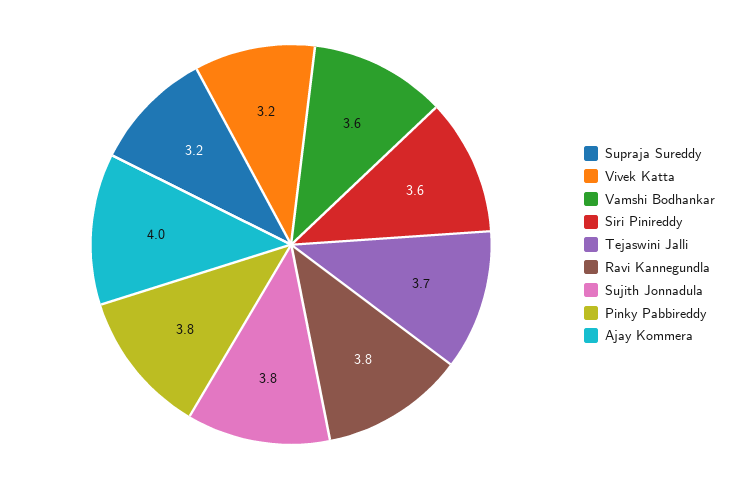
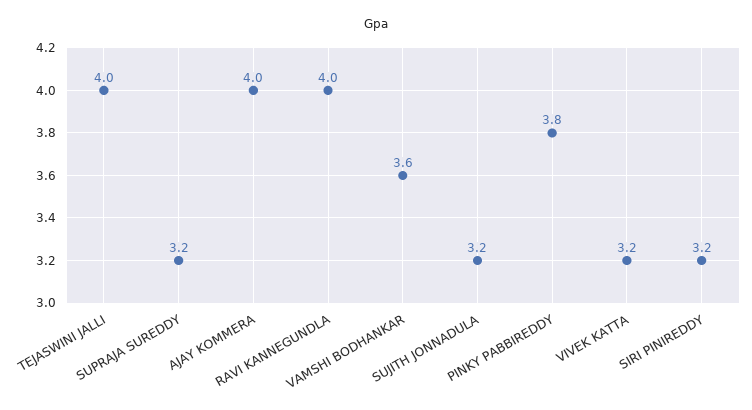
  {
    "Supraja Sureddy": 3.2,
    "Vivek Katta": 3.2,
    "Vamshi Bodhankar": 3.6,
-   "Siri Pinireddy": 3.6,
+   "Siri Pinireddy": 3.2,
-   "Tejaswini Jalli": 3.7,
+   "Tejaswini Jalli": 4,
-   "Ravi Kannegundla": 3.8,
+   "Ravi Kannegundla": 4,
-   "Sujith Jonnadula": 3.8,
+   "Sujith Jonnadula": 3.2,
    "Pinky Pabbireddy": 3.8,
    "Ajay Kommera": 4
  }

